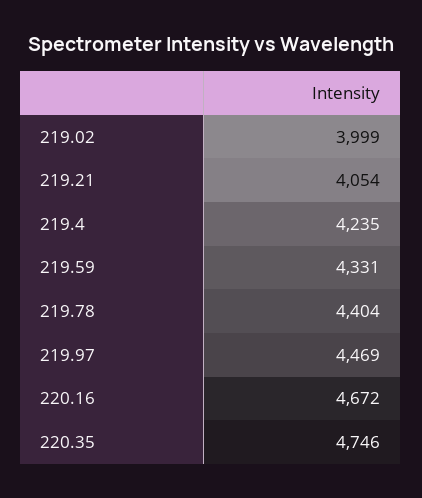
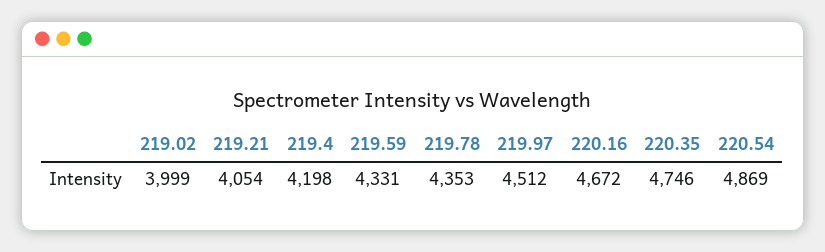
  {
    "219.02": 3999,
    "219.21": 4054,
-   "219.4": 4235,
+   "219.4": 4198,
    "219.59": 4331,
-   "219.78": 4404,
+   "219.78": 4353,
-   "219.97": 4469,
+   "219.97": 4512,
    "220.16": 4672,
-   "220.35": 4746
+   "220.35": 4746,
+   "220.54": 4869
  }

